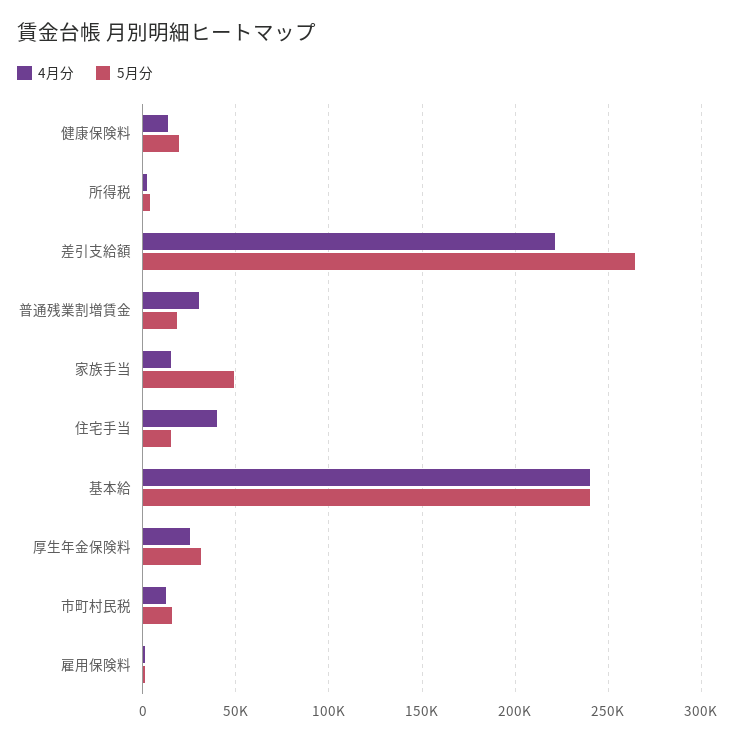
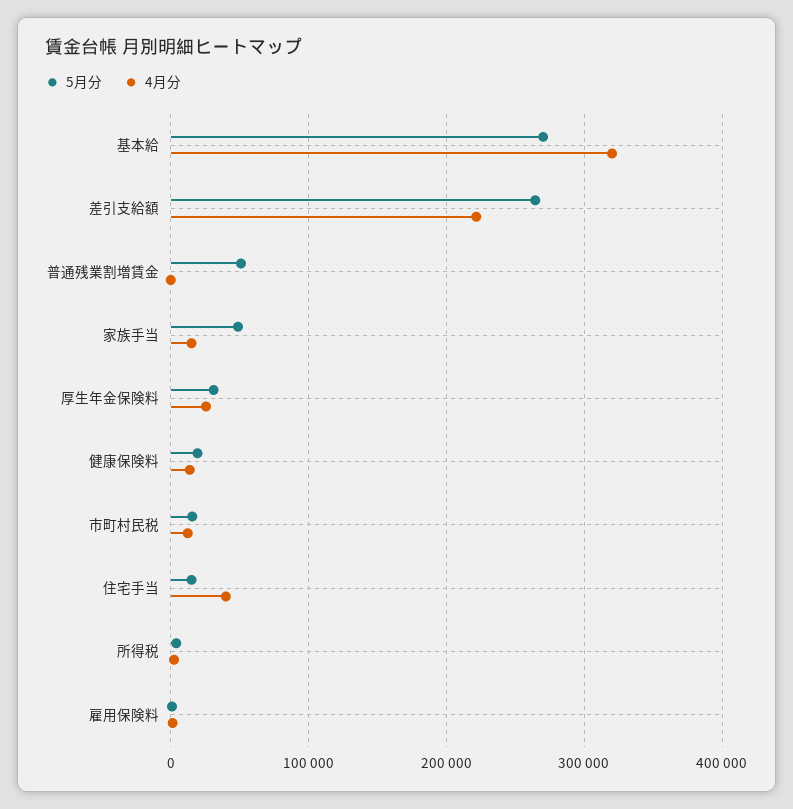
  {
    "4月分": {
      "健康保険料": 15000,
      "所得税": 0,
      "差引支給額": 220000,
-     "普通残業割増賃金": 30000,
+     "普通残業割増賃金": 0,
      "家族手当": 15000,
      "住宅手当": 40000,
-     "基本給": 240000,
+     "基本給": 320000,
      "厚生年金保険料": 25000,
      "市町村民税": 10000,
      "雇用保険料": 0
    },
    "5月分": {
      "健康保険料": 20000,
      "所得税": 5000,
      "差引支給額": 265000,
-     "普通残業割増賃金": 20000,
+     "普通残業割増賃金": 50000,
      "家族手当": 50000,
      "住宅手当": 15000,
-     "基本給": 240000,
+     "基本給": 270000,
      "厚生年金保険料": 30000,
      "市町村民税": 15000,
      "雇用保険料": 0
    }
  }

